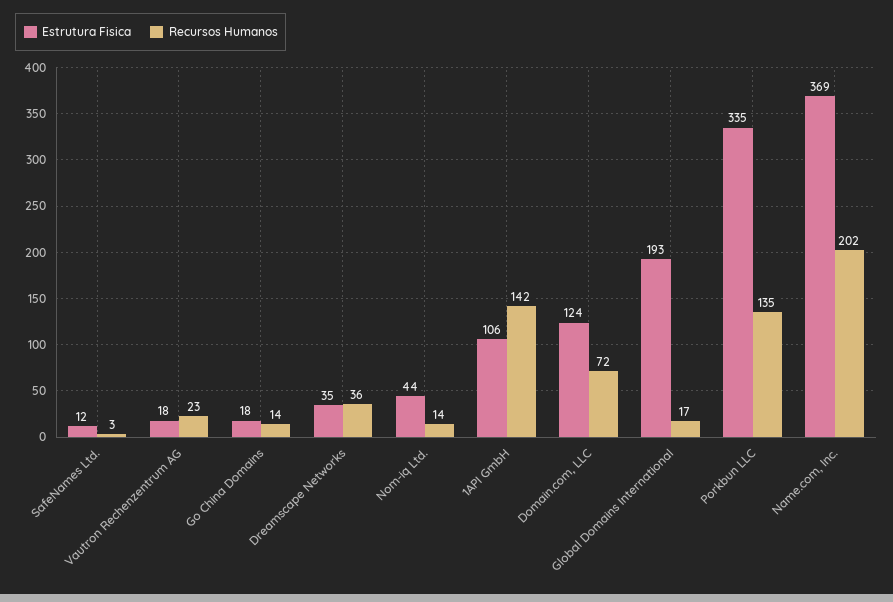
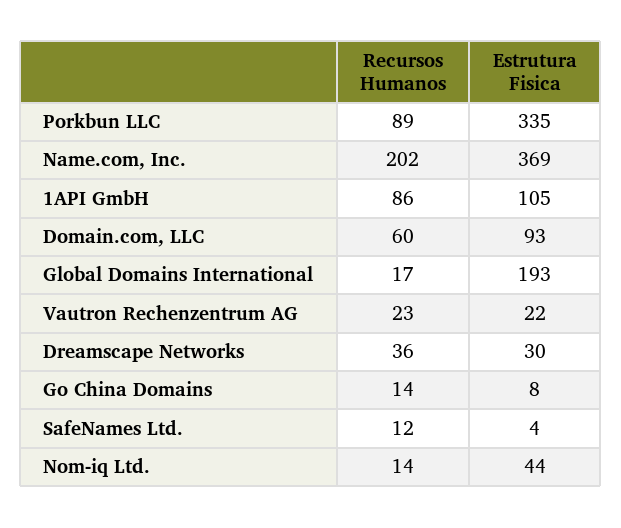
  {
    "Estrutura Fisica": {
-     "SafeNames Ltd.": 12,
+     "SafeNames Ltd.": 4,
-     "Vautron Rechenzentrum AG": 18,
+     "Vautron Rechenzentrum AG": 22,
-     "Go China Domains": 18,
+     "Go China Domains": 8,
-     "Dreamscape Networks": 35,
+     "Dreamscape Networks": 30,
      "Nom-iq Ltd.": 44,
-     "1API GmbH": 106,
+     "1API GmbH": 105,
-     "Domain.com, LLC": 124,
+     "Domain.com, LLC": 93,
      "Global Domains International": 193,
      "Porkbun LLC": 335,
      "Name.com, Inc.": 369
    },
    "Recursos Humanos": {
-     "SafeNames Ltd.": 3,
+     "SafeNames Ltd.": 12,
      "Vautron Rechenzentrum AG": 23,
      "Go China Domains": 14,
      "Dreamscape Networks": 36,
      "Nom-iq Ltd.": 14,
-     "1API GmbH": 142,
+     "1API GmbH": 86,
-     "Domain.com, LLC": 72,
+     "Domain.com, LLC": 60,
      "Global Domains International": 17,
-     "Porkbun LLC": 135,
+     "Porkbun LLC": 89,
      "Name.com, Inc.": 202
    }
  }

